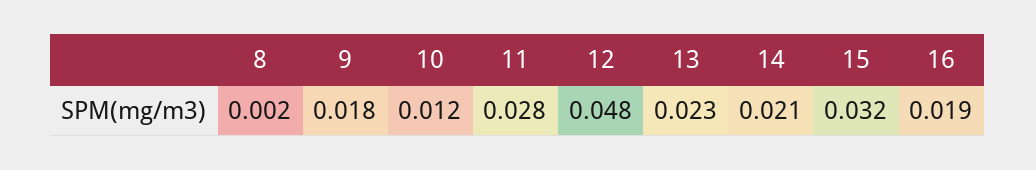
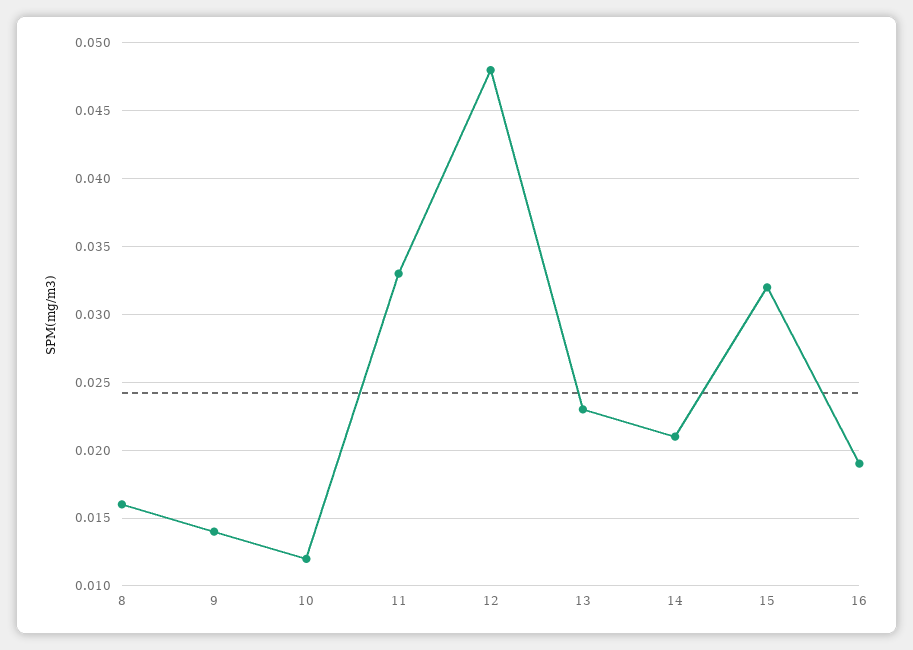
  {
-   "8": 0.002,
+   "8": 0.016,
-   "9": 0.018,
+   "9": 0.014,
    "10": 0.012,
-   "11": 0.028,
+   "11": 0.033,
    "12": 0.048,
    "13": 0.023,
    "14": 0.021,
    "15": 0.032,
    "16": 0.019
  }

